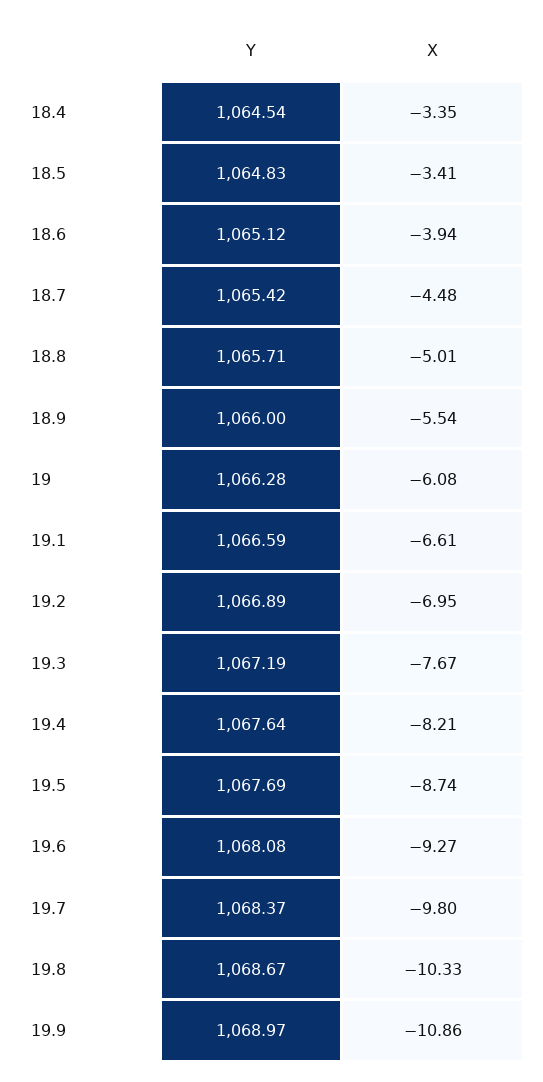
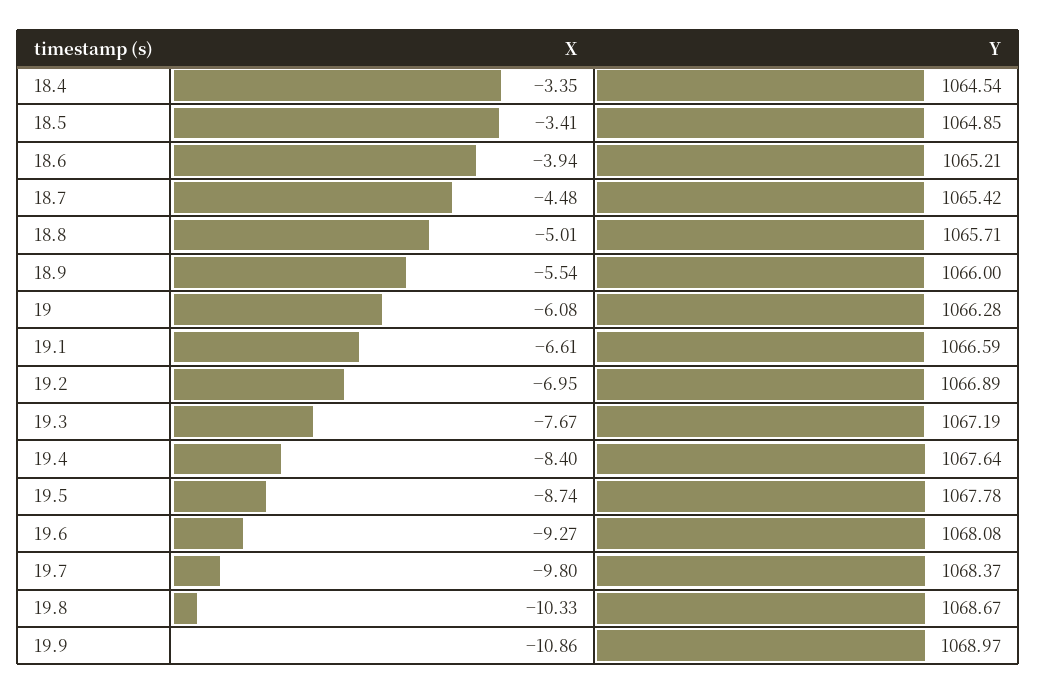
  {
    "Y": {
      "18.4": 1064.54,
-     "18.5": 1064.83,
+     "18.5": 1064.85,
-     "18.6": 1065.12,
+     "18.6": 1065.21,
      "18.7": 1065.42,
      "18.8": 1065.71,
      "18.9": 1066,
      "19": 1066.28,
      "19.1": 1066.59,
      "19.2": 1066.89,
      "19.3": 1067.19,
      "19.4": 1067.64,
-     "19.5": 1067.69,
+     "19.5": 1067.78,
      "19.6": 1068.08,
      "19.7": 1068.37,
      "19.8": 1068.67,
      "19.9": 1068.97
    },
    "X": {
      "18.4": -3.35,
      "18.5": -3.41,
      "18.6": -3.94,
      "18.7": -4.48,
      "18.8": -5.01,
      "18.9": -5.54,
      "19": -6.08,
      "19.1": -6.61,
      "19.2": -6.95,
      "19.3": -7.67,
-     "19.4": -8.21,
+     "19.4": -8.4,
      "19.5": -8.74,
      "19.6": -9.27,
      "19.7": -9.8,
      "19.8": -10.33,
      "19.9": -10.86
    }
  }

